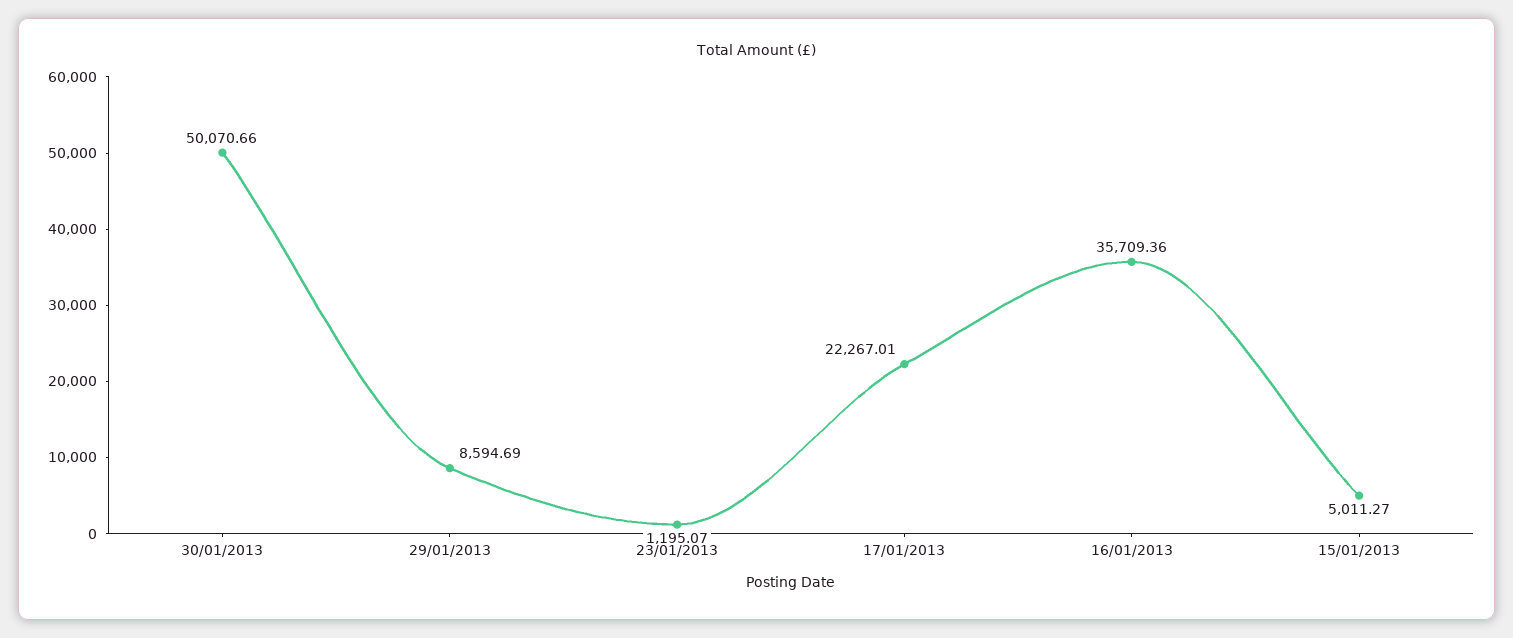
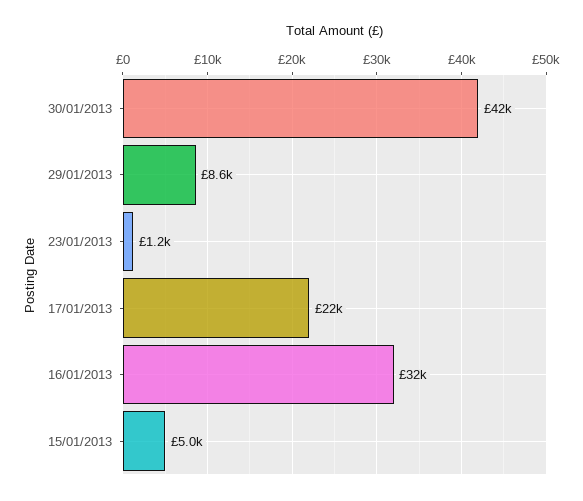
  {
-   "30/01/2013": 50070.66,
+   "30/01/2013": 42000,
    "29/01/2013": 8594.69,
    "23/01/2013": 1195.07,
    "17/01/2013": 22267.01,
-   "16/01/2013": 35709.36,
+   "16/01/2013": 32000,
    "15/01/2013": 5011.27
  }

